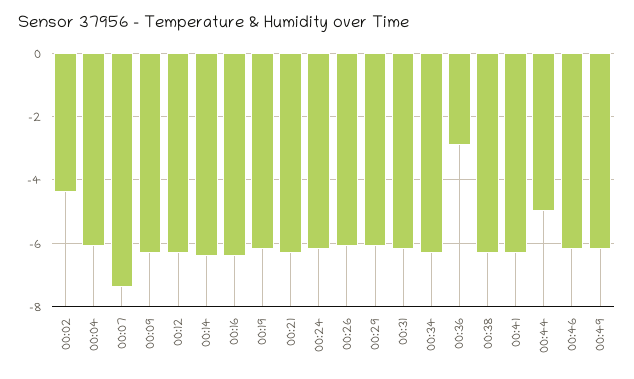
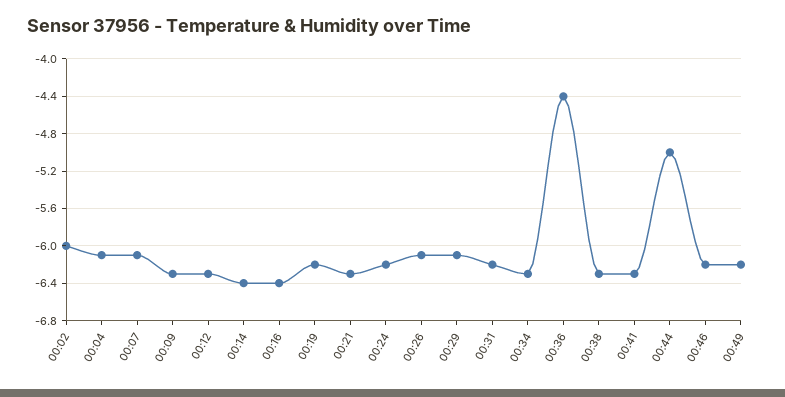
  {
-   "00:02": -4.5,
+   "00:02": -6,
    "00:04": -6.1,
-   "00:07": -7.5,
+   "00:07": -6.1,
    "00:09": -6.3,
    "00:12": -6.3,
    "00:14": -6.4,
    "00:16": -6.4,
    "00:19": -6.2,
    "00:21": -6.3,
    "00:24": -6.2,
    "00:26": -6.1,
    "00:29": -6.1,
    "00:31": -6.2,
    "00:34": -6.3,
-   "00:36": -3,
+   "00:36": -4.4,
    "00:38": -6.3,
    "00:41": -6.3,
    "00:44": -5,
    "00:46": -6.2,
    "00:49": -6.2
  }

